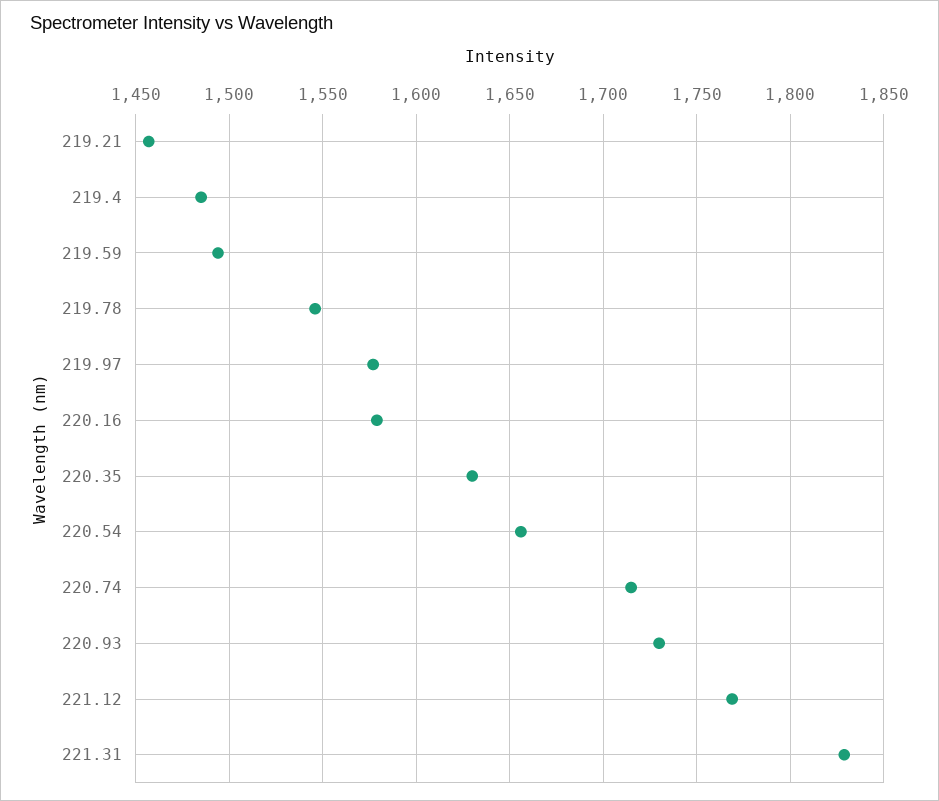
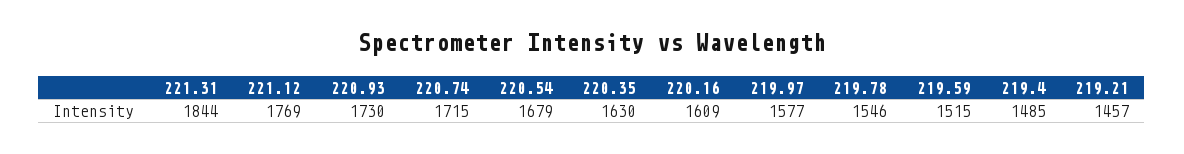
  {
    "219.21": 1457,
    "219.4": 1485,
-   "219.59": 1495,
+   "219.59": 1515,
    "219.78": 1546,
    "219.97": 1577,
-   "220.16": 1580,
+   "220.16": 1609,
    "220.35": 1630,
-   "220.54": 1655,
+   "220.54": 1679,
    "220.74": 1715,
    "220.93": 1730,
    "221.12": 1769,
-   "221.31": 1830
+   "221.31": 1844
  }

